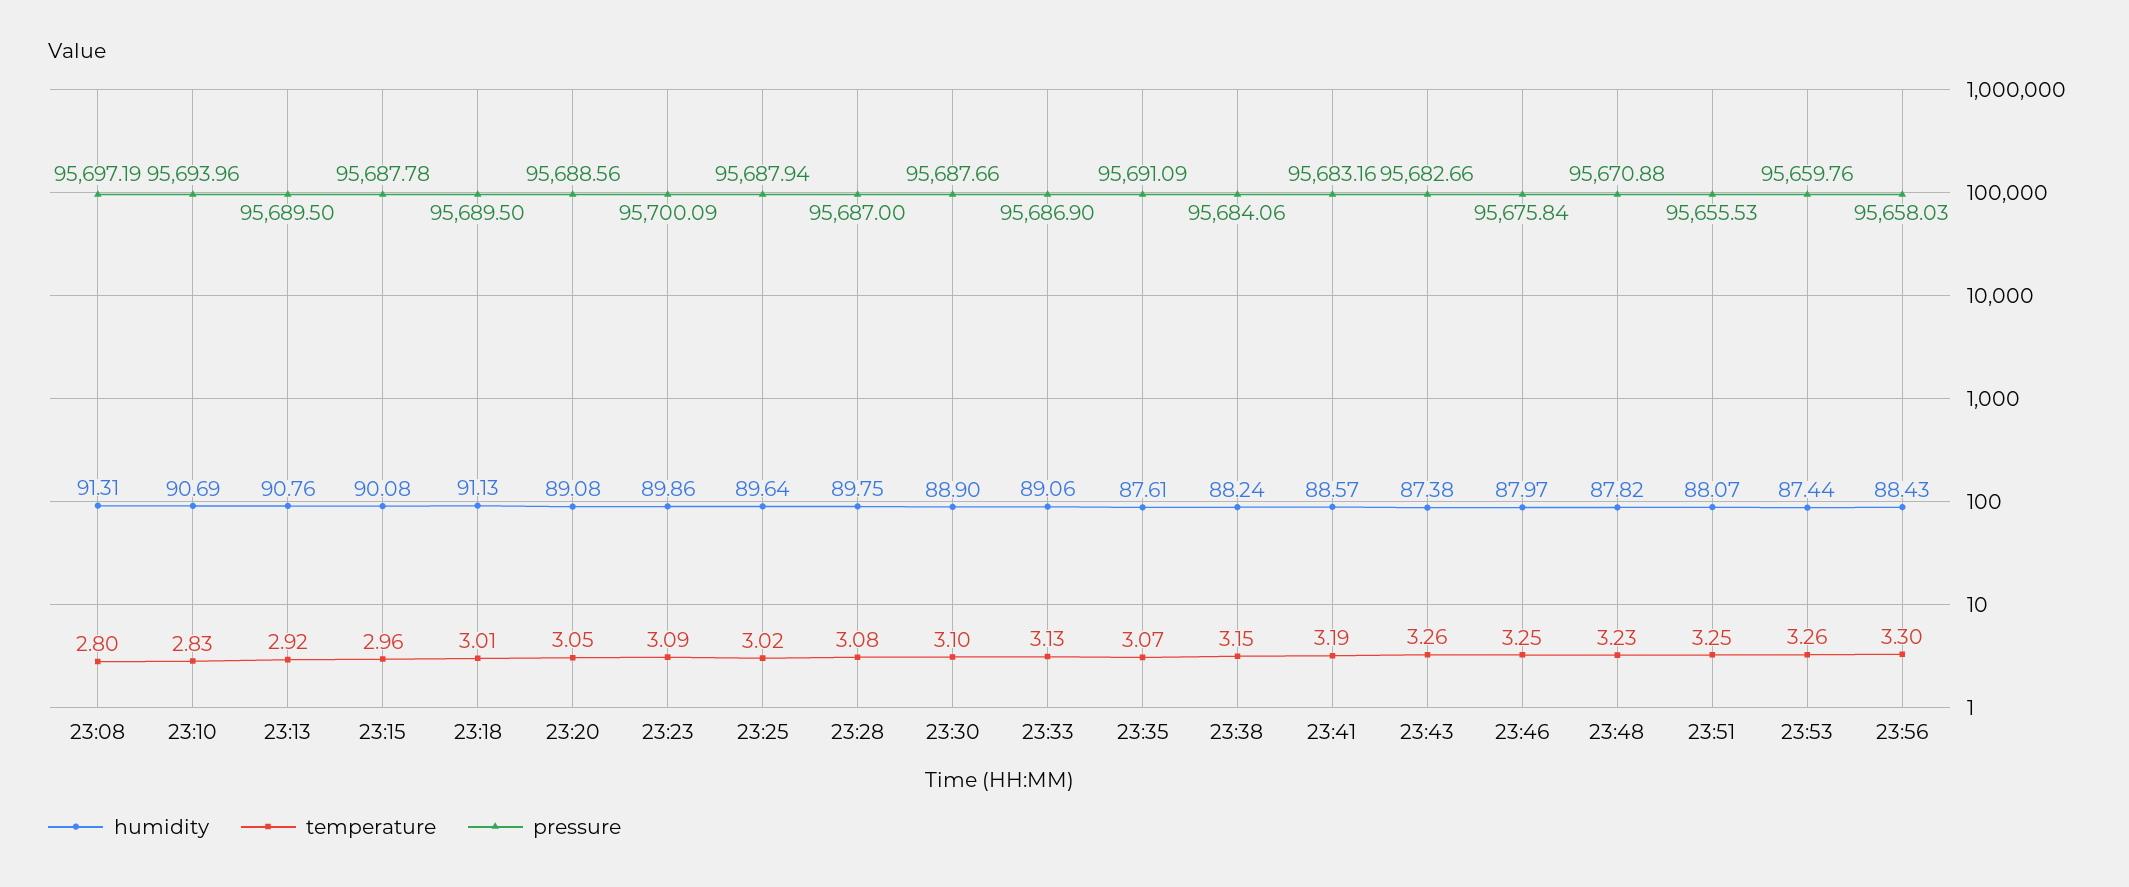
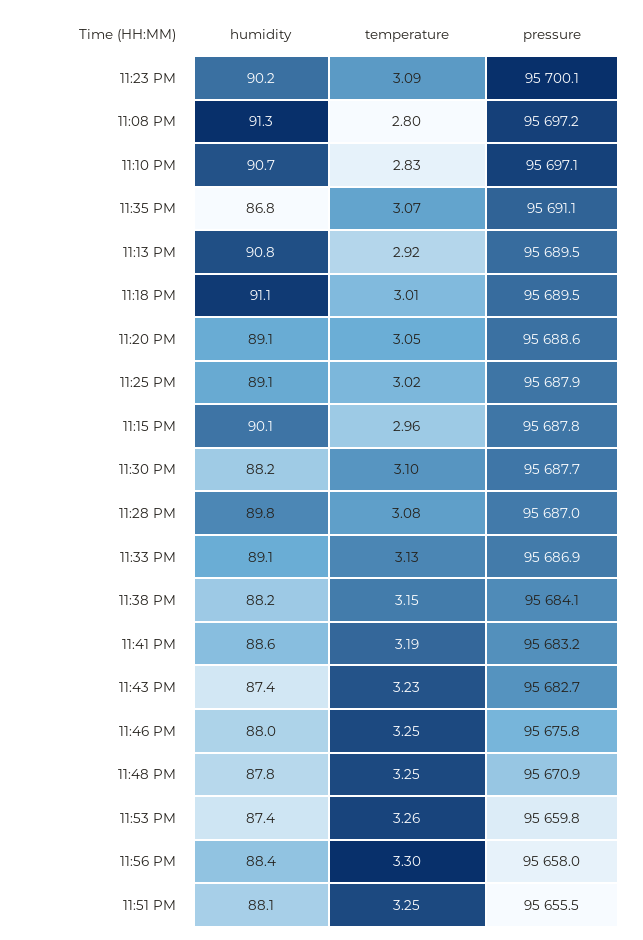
  {
    "humidity": {
      "23:08": 91.31,
      "23:10": 90.69,
      "23:13": 90.76,
      "23:15": 90.08,
      "23:18": 91.13,
      "23:20": 89.08,
-     "23:23": 89.86,
+     "23:23": 90.2,
-     "23:25": 89.64,
+     "23:25": 89.1,
      "23:28": 89.75,
-     "23:30": 88.9,
+     "23:30": 88.2,
      "23:33": 89.06,
-     "23:35": 87.61,
+     "23:35": 86.8,
      "23:38": 88.24,
      "23:41": 88.57,
      "23:43": 87.38,
      "23:46": 87.97,
      "23:48": 87.82,
      "23:51": 88.07,
      "23:53": 87.44,
      "23:56": 88.43
    },
    "temperature": {
      "23:08": 2.8,
      "23:10": 2.83,
      "23:13": 2.92,
      "23:15": 2.96,
      "23:18": 3.01,
      "23:20": 3.05,
      "23:23": 3.09,
      "23:25": 3.02,
      "23:28": 3.08,
      "23:30": 3.1,
      "23:33": 3.13,
      "23:35": 3.07,
      "23:38": 3.15,
      "23:41": 3.19,
-     "23:43": 3.26,
+     "23:43": 3.23,
      "23:46": 3.25,
-     "23:48": 3.23,
+     "23:48": 3.25,
      "23:51": 3.25,
      "23:53": 3.26,
      "23:56": 3.3
    },
    "pressure": {
      "23:08": 95697.19,
-     "23:10": 95693.96,
+     "23:10": 95697.1,
      "23:13": 95689.5,
      "23:15": 95687.78,
      "23:18": 95689.5,
      "23:20": 95688.56,
      "23:23": 95700.09,
      "23:25": 95687.94,
      "23:28": 95687,
      "23:30": 95687.66,
      "23:33": 95686.9,
      "23:35": 95691.09,
      "23:38": 95684.06,
      "23:41": 95683.16,
      "23:43": 95682.66,
      "23:46": 95675.84,
      "23:48": 95670.88,
      "23:51": 95655.53,
      "23:53": 95659.76,
      "23:56": 95658.03
    }
  }

